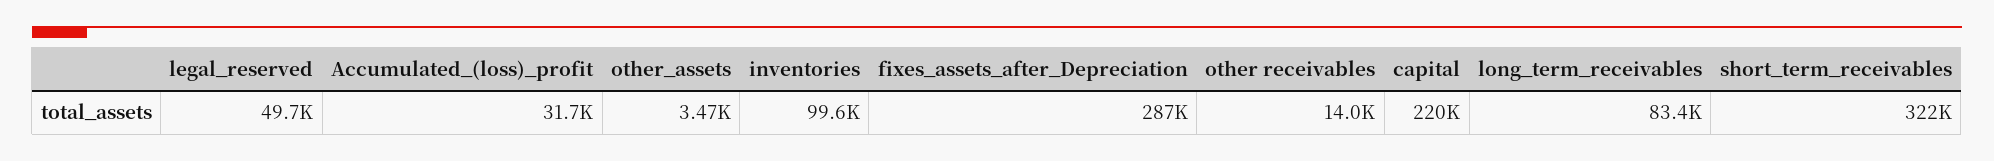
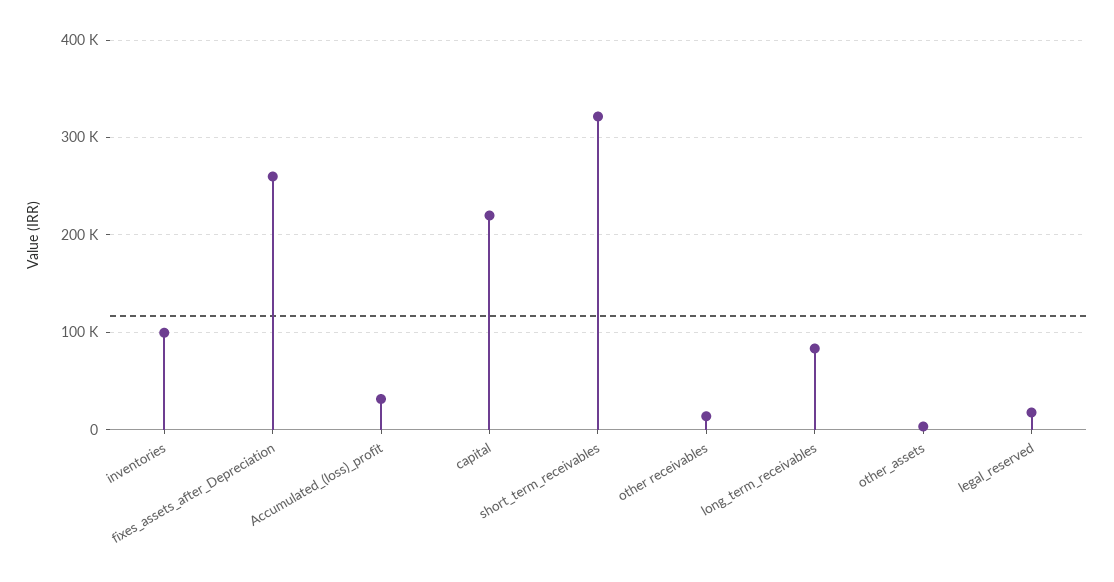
  {
-   "legal_reserved": 49700,
+   "legal_reserved": 20000,
    "Accumulated_(loss)_profit": 31700,
    "other_assets": 3470,
    "inventories": 99600,
-   "fixes_assets_after_Depreciation": 287000,
+   "fixes_assets_after_Depreciation": 260000,
    "other receivables": 14000,
    "capital": 220000,
    "long_term_receivables": 83400,
    "short_term_receivables": 322000
  }

